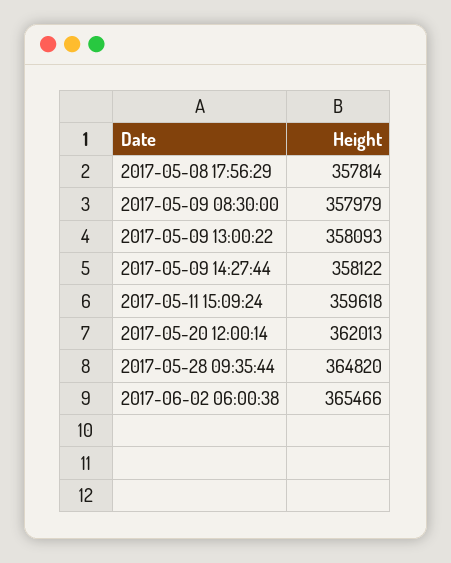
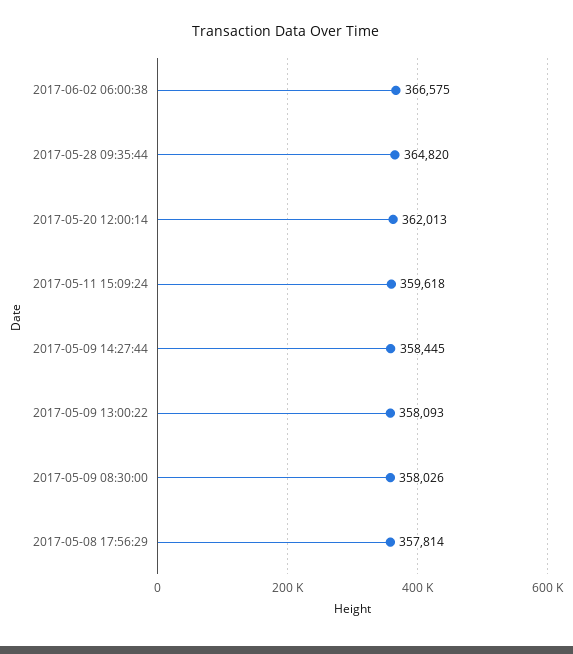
  {
    "2017-05-08 17:56:29": 357814,
-   "2017-05-09 08:30:00": 357979,
+   "2017-05-09 08:30:00": 358026,
    "2017-05-09 13:00:22": 358093,
-   "2017-05-09 14:27:44": 358122,
+   "2017-05-09 14:27:44": 358445,
    "2017-05-11 15:09:24": 359618,
    "2017-05-20 12:00:14": 362013,
    "2017-05-28 09:35:44": 364820,
-   "2017-06-02 06:00:38": 365466
+   "2017-06-02 06:00:38": 366575
  }

